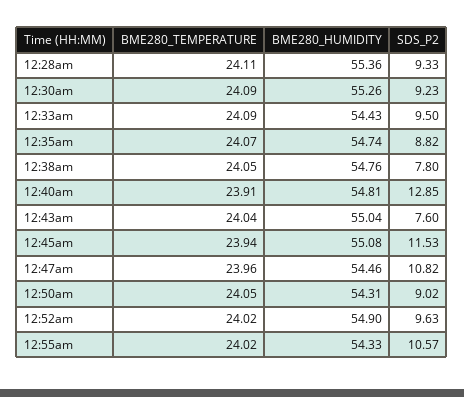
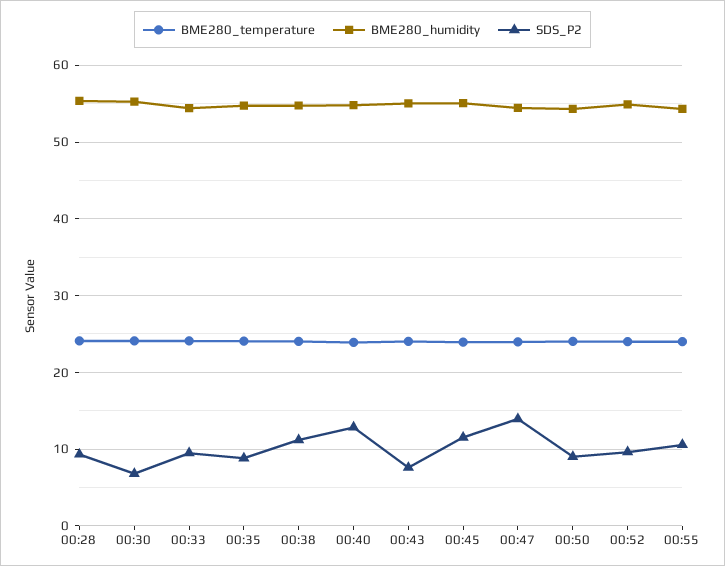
  {
    "BME280_TEMPERATURE": {
      "12:28am": 24.11,
      "12:30am": 24.09,
      "12:33am": 24.09,
      "12:35am": 24.07,
      "12:38am": 24.05,
      "12:40am": 23.91,
      "12:43am": 24.04,
      "12:45am": 23.94,
      "12:47am": 23.96,
      "12:50am": 24.05,
      "12:52am": 24.02,
      "12:55am": 24.02
    },
    "BME280_HUMIDITY": {
      "12:28am": 55.36,
      "12:30am": 55.26,
      "12:33am": 54.43,
      "12:35am": 54.74,
      "12:38am": 54.76,
      "12:40am": 54.81,
      "12:43am": 55.04,
      "12:45am": 55.08,
      "12:47am": 54.46,
      "12:50am": 54.31,
      "12:52am": 54.9,
      "12:55am": 54.33
    },
    "SDS_P2": {
      "12:28am": 9.33,
-     "12:30am": 9.23,
+     "12:30am": 7,
      "12:33am": 9.5,
      "12:35am": 8.82,
-     "12:38am": 7.8,
+     "12:38am": 11,
      "12:40am": 12.85,
      "12:43am": 7.6,
      "12:45am": 11.53,
-     "12:47am": 10.82,
+     "12:47am": 14,
      "12:50am": 9.02,
      "12:52am": 9.63,
      "12:55am": 10.57
    }
  }

